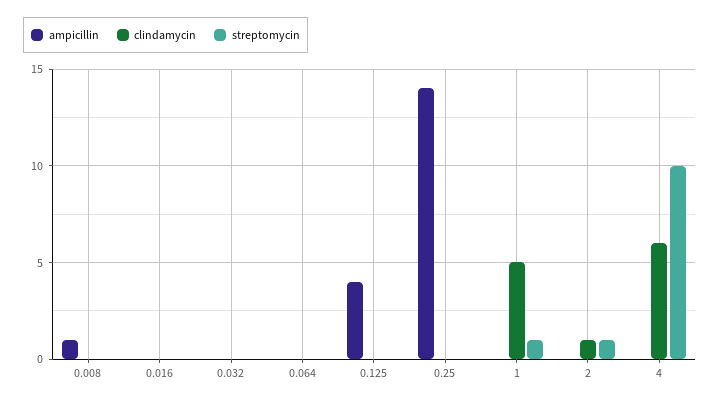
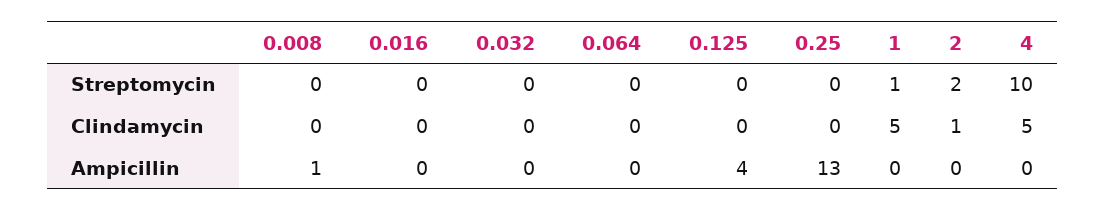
  {
    "ampicillin": {
      "0.008": 1,
      "0.016": 0,
      "0.032": 0,
      "0.064": 0,
      "0.125": 4,
-     "0.25": 14,
+     "0.25": 13,
      "1": 0,
      "2": 0,
      "4": 0
    },
    "clindamycin": {
      "0.008": 0,
      "0.016": 0,
      "0.032": 0,
      "0.064": 0,
      "0.125": 0,
      "0.25": 0,
      "1": 5,
      "2": 1,
-     "4": 6
+     "4": 5
    },
    "streptomycin": {
      "0.008": 0,
      "0.016": 0,
      "0.032": 0,
      "0.064": 0,
      "0.125": 0,
      "0.25": 0,
      "1": 1,
-     "2": 1,
+     "2": 2,
      "4": 10
    }
  }

